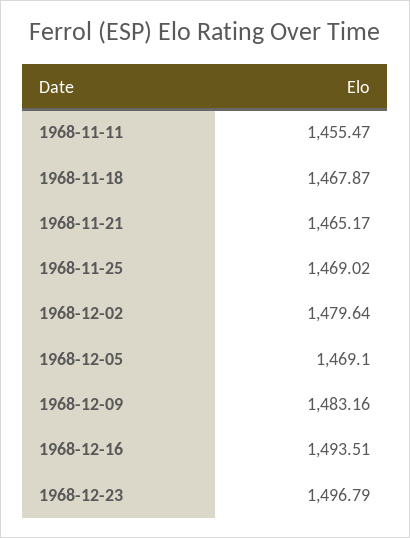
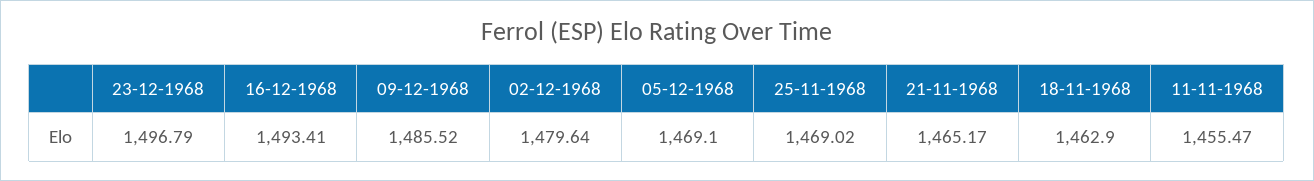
  {
    "1968-11-11": 1455.47,
-   "1968-11-18": 1467.87,
+   "1968-11-18": 1462.9,
    "1968-11-21": 1465.17,
    "1968-11-25": 1469.02,
    "1968-12-02": 1479.64,
    "1968-12-05": 1469.1,
-   "1968-12-09": 1483.16,
+   "1968-12-09": 1485.52,
-   "1968-12-16": 1493.51,
+   "1968-12-16": 1493.41,
    "1968-12-23": 1496.79
  }

